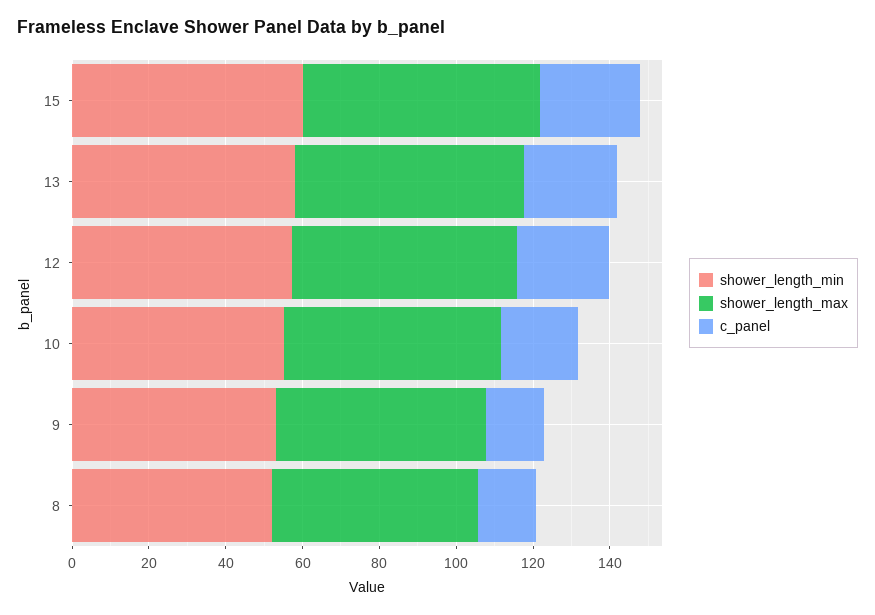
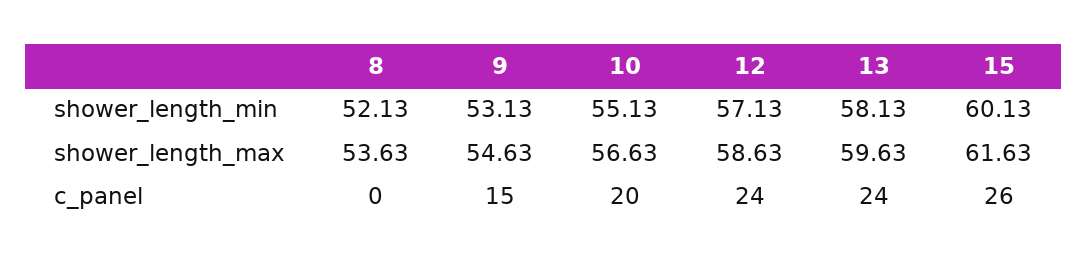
  {
    "shower_length_min": {
      "15": 60.13,
      "13": 58.13,
      "12": 57.13,
      "10": 55.13,
      "9": 53.13,
      "8": 52.13
    },
    "shower_length_max": {
      "15": 61.63,
      "13": 59.63,
      "12": 58.63,
      "10": 56.63,
      "9": 54.63,
      "8": 53.63
    },
    "c_panel": {
      "15": 26,
      "13": 24,
      "12": 24,
      "10": 20,
      "9": 15,
-     "8": 15
+     "8": 0
    }
  }

